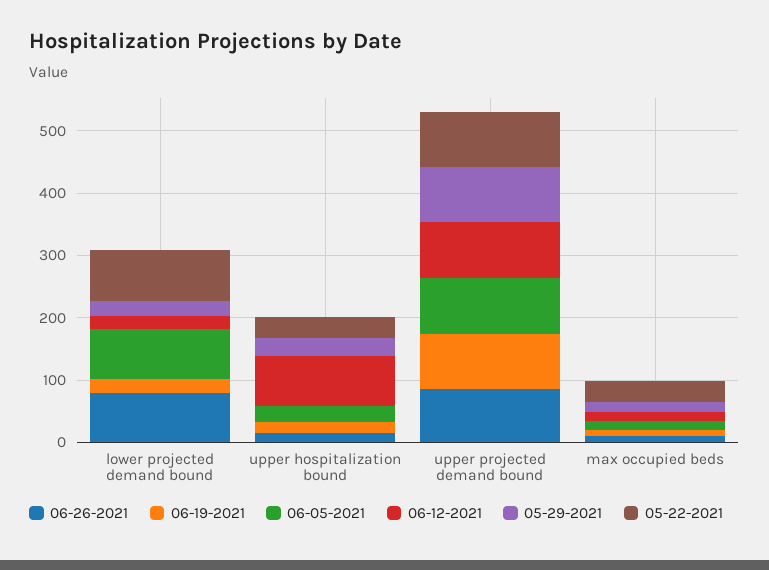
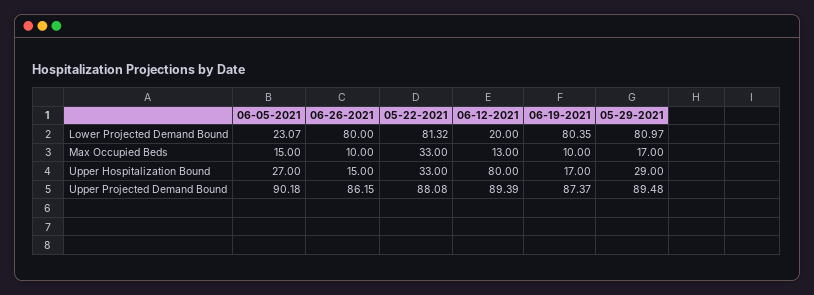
  {
    "06-26-2021": {
      "lower projected demand bound": 80,
      "upper hospitalization bound": 15,
      "upper projected demand bound": 86.15,
      "max occupied beds": 10
    },
    "06-19-2021": {
-     "lower projected demand bound": 20,
+     "lower projected demand bound": 80.35,
      "upper hospitalization bound": 17,
      "upper projected demand bound": 87.37,
      "max occupied beds": 10
    },
    "06-05-2021": {
-     "lower projected demand bound": 80,
+     "lower projected demand bound": 23.07,
      "upper hospitalization bound": 27,
      "upper projected demand bound": 90.18,
      "max occupied beds": 15
    },
    "06-12-2021": {
      "lower projected demand bound": 20,
      "upper hospitalization bound": 80,
      "upper projected demand bound": 89.39,
      "max occupied beds": 13
    },
    "05-29-2021": {
-     "lower projected demand bound": 20,
+     "lower projected demand bound": 80.97,
      "upper hospitalization bound": 29,
      "upper projected demand bound": 89.48,
      "max occupied beds": 17
    },
    "05-22-2021": {
      "lower projected demand bound": 81.32,
      "upper hospitalization bound": 33,
      "upper projected demand bound": 88.08,
      "max occupied beds": 33
    }
  }

